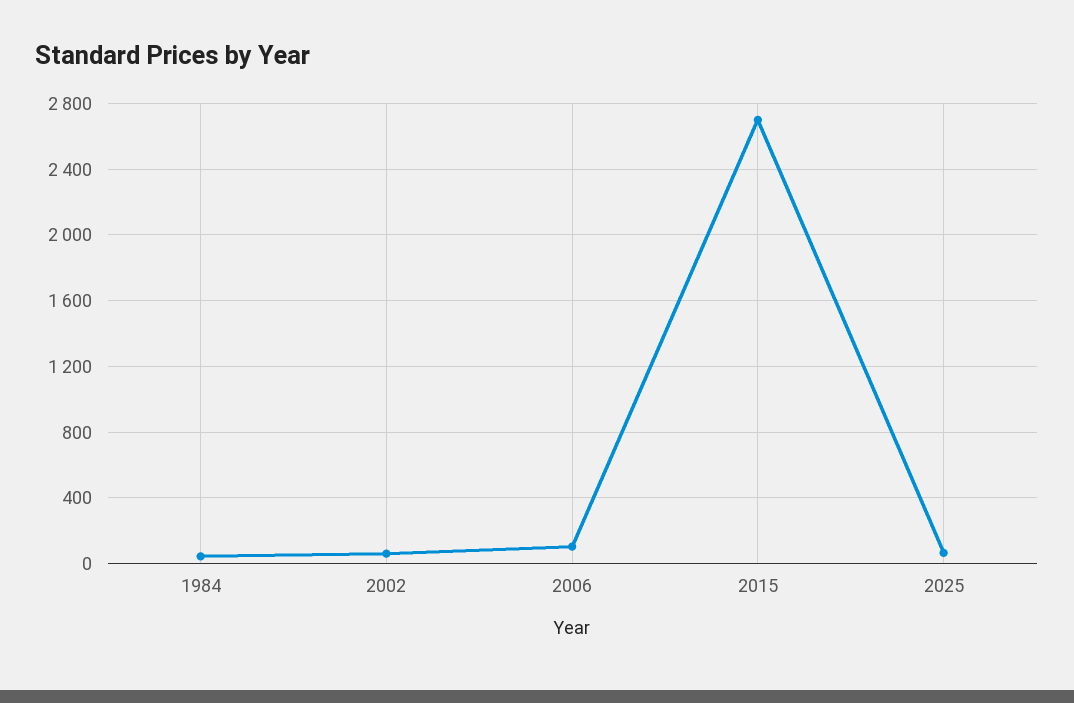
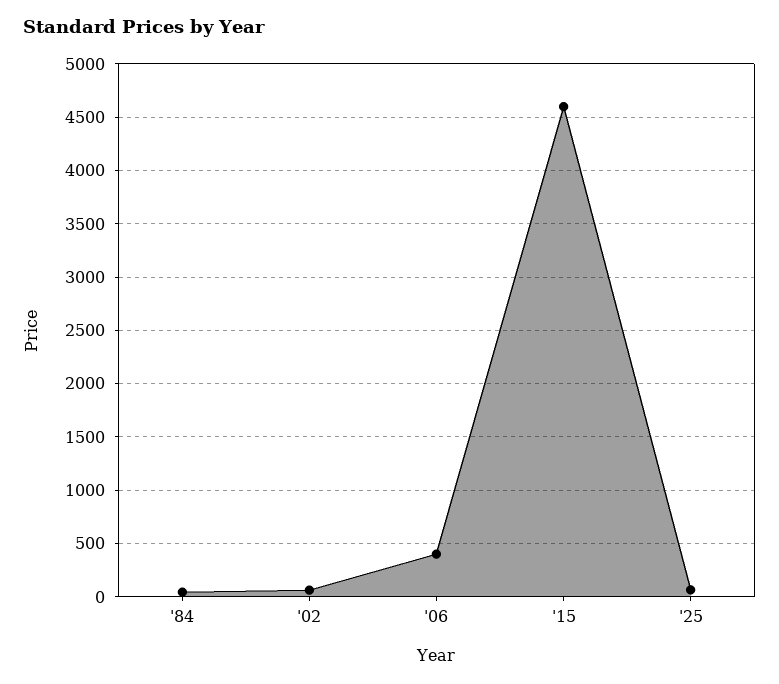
  {
    "1984": 50,
    "2002": 50,
-   "2006": 100,
+   "2006": 400,
-   "2015": 2700,
+   "2015": 4600,
    "2025": 50
  }

